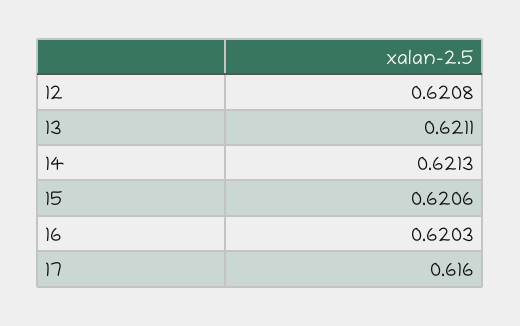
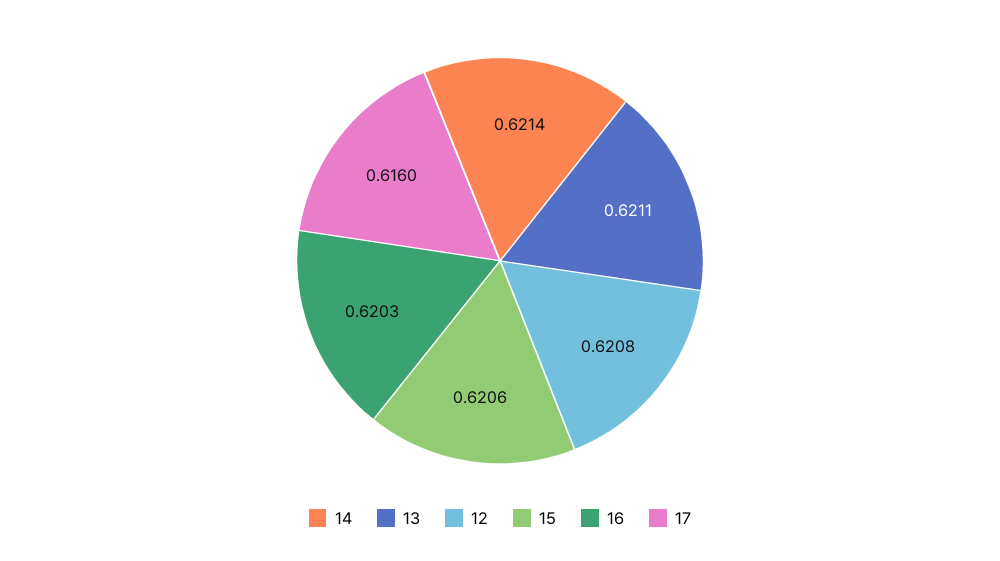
  {
    "12": 0.6208,
    "13": 0.6211,
-   "14": 0.6213,
+   "14": 0.6214,
    "15": 0.6206,
    "16": 0.6203,
    "17": 0.616
  }

